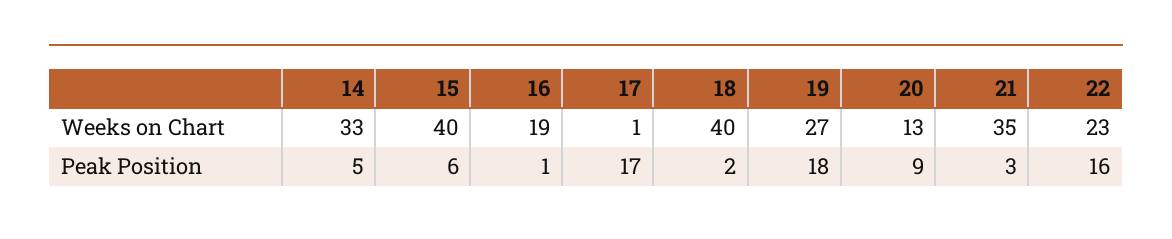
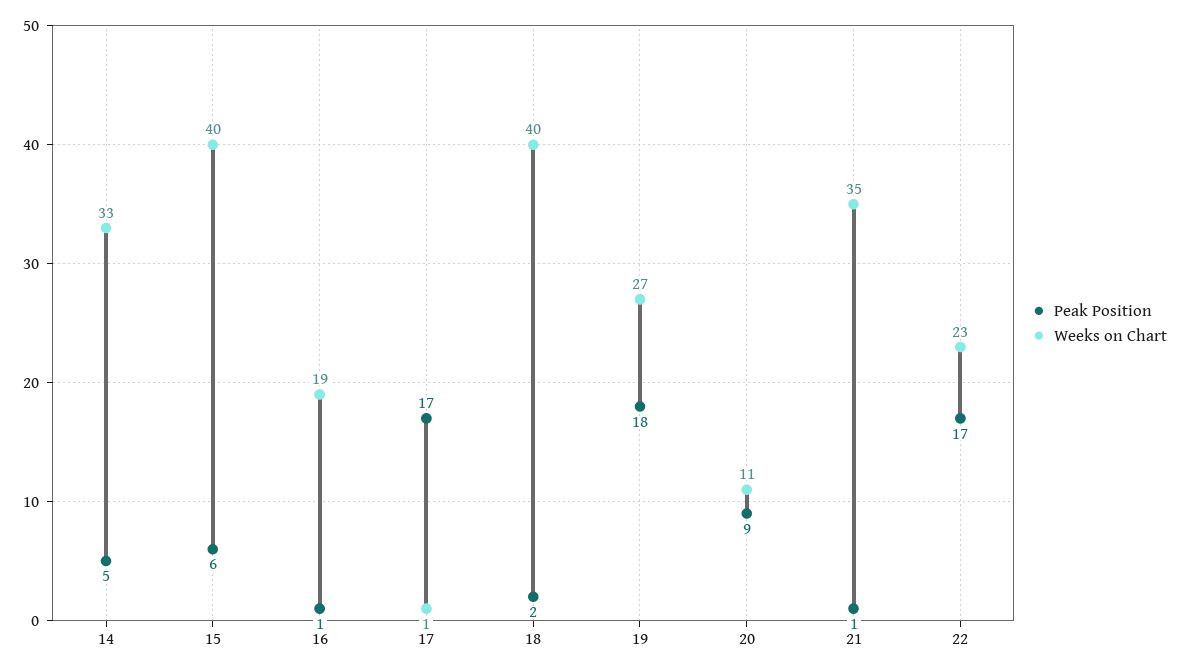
  {
    "Weeks on Chart": {
      "14": 33,
      "15": 40,
      "16": 19,
      "17": 1,
      "18": 40,
      "19": 27,
-     "20": 13,
+     "20": 11,
      "21": 35,
      "22": 23
    },
    "Peak Position": {
      "14": 5,
      "15": 6,
      "16": 1,
      "17": 17,
      "18": 2,
      "19": 18,
      "20": 9,
-     "21": 3,
+     "21": 1,
-     "22": 16
+     "22": 17
    }
  }

